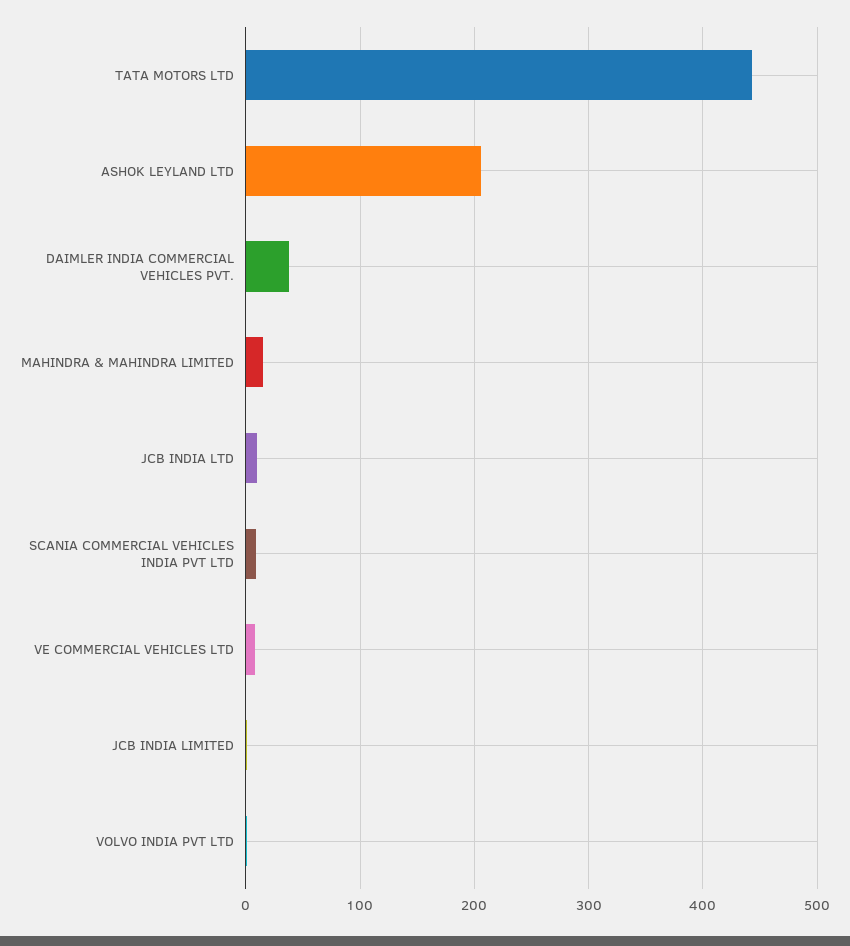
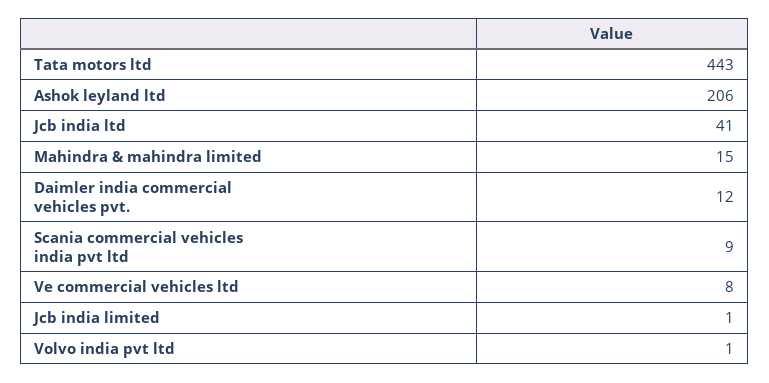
  {
    "TATA MOTORS LTD": 443,
    "ASHOK LEYLAND LTD": 206,
-   "DAIMLER INDIA COMMERCIAL VEHICLES PVT.": 40,
+   "DAIMLER INDIA COMMERCIAL VEHICLES PVT.": 12,
    "MAHINDRA & MAHINDRA LIMITED": 15,
-   "JCB INDIA LTD": 10,
+   "JCB INDIA LTD": 41,
    "SCANIA COMMERCIAL VEHICLES INDIA PVT LTD": 9,
    "VE COMMERCIAL VEHICLES LTD": 8,
    "JCB INDIA LIMITED": 1,
    "VOLVO INDIA PVT LTD": 1
  }

